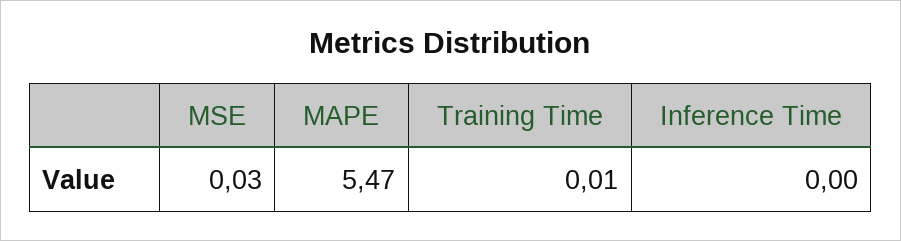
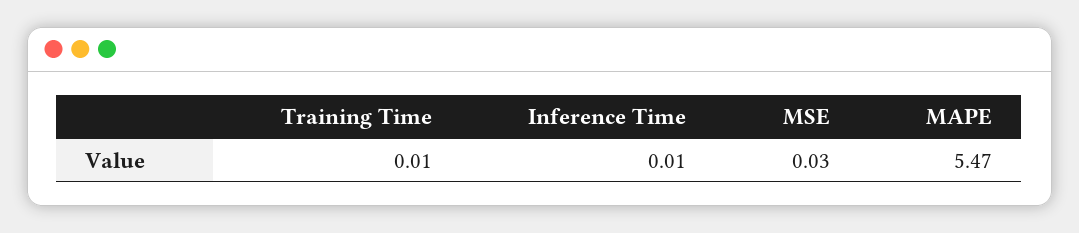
  {
    "MSE": 0.03,
    "MAPE": 5.47,
    "Training Time": 0.01,
-   "Inference Time": 0
+   "Inference Time": 0.01
  }

